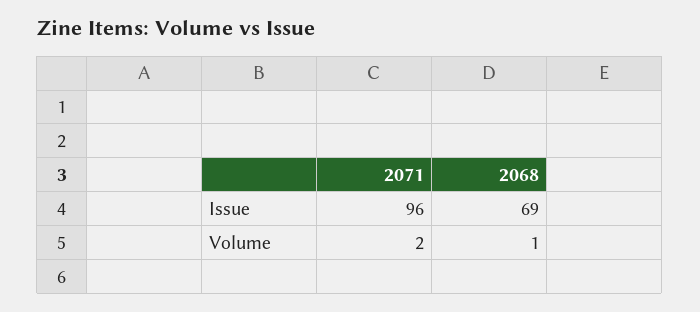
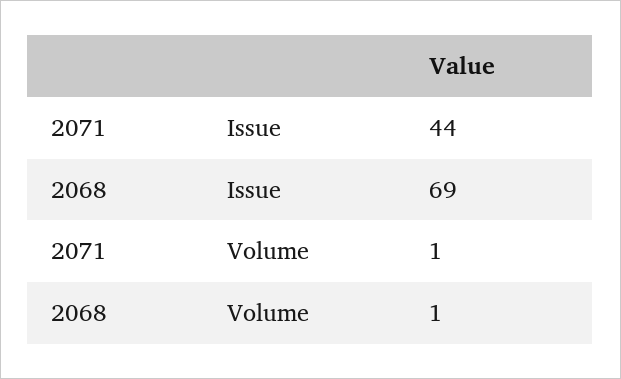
  {
    "2071": {
-     "Issue": 96,
+     "Issue": 44,
-     "Volume": 2
+     "Volume": 1
    },
    "2068": {
      "Issue": 69,
      "Volume": 1
    }
  }

